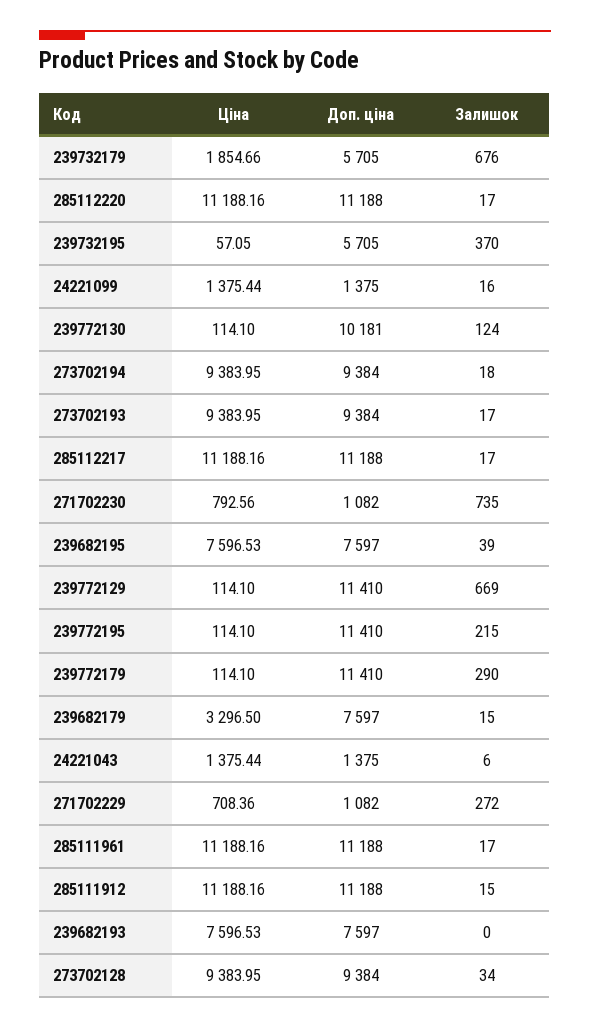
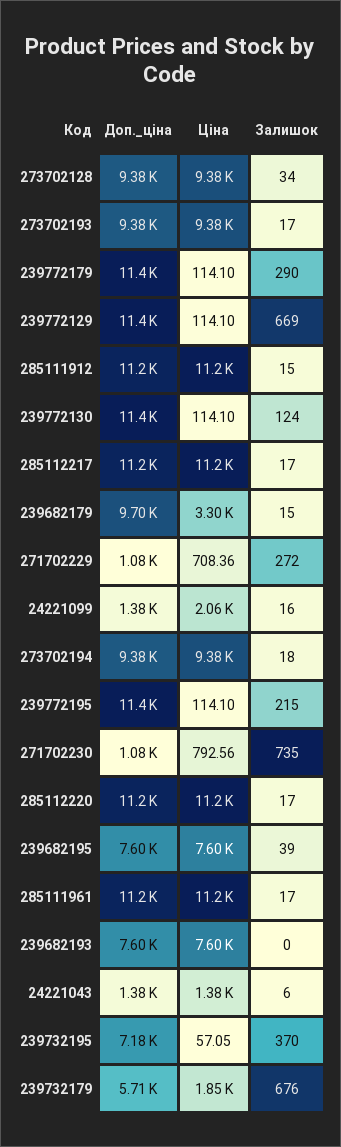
  {
    "Ціна": {
      "239732179": 1854.66,
      "285112220": 11188.16,
      "239732195": 57.05,
-     "24221099": 1375.44,
+     "24221099": 2060,
      "239772130": 114.1,
      "273702194": 9383.95,
      "273702193": 9383.95,
      "285112217": 11188.16,
      "271702230": 792.56,
      "239682195": 7596.53,
      "239772129": 114.1,
      "239772195": 114.1,
      "239772179": 114.1,
      "239682179": 3296.5,
      "24221043": 1375.44,
      "271702229": 708.36,
      "285111961": 11188.16,
      "285111912": 11188.16,
      "239682193": 7596.53,
      "273702128": 9383.95
    },
    "Доп. ціна": {
      "239732179": 5705,
      "285112220": 11188,
-     "239732195": 5705,
+     "239732195": 7180,
      "24221099": 1375,
-     "239772130": 10181,
+     "239772130": 11400,
      "273702194": 9384,
      "273702193": 9384,
      "285112217": 11188,
      "271702230": 1082,
      "239682195": 7597,
      "239772129": 11410,
      "239772195": 11410,
      "239772179": 11410,
-     "239682179": 7597,
+     "239682179": 9700,
      "24221043": 1375,
      "271702229": 1082,
      "285111961": 11188,
      "285111912": 11188,
      "239682193": 7597,
      "273702128": 9384
    },
    "Залишок": {
      "239732179": 676,
      "285112220": 17,
      "239732195": 370,
      "24221099": 16,
      "239772130": 124,
      "273702194": 18,
      "273702193": 17,
      "285112217": 17,
      "271702230": 735,
      "239682195": 39,
      "239772129": 669,
      "239772195": 215,
      "239772179": 290,
      "239682179": 15,
      "24221043": 6,
      "271702229": 272,
      "285111961": 17,
      "285111912": 15,
      "239682193": 0,
      "273702128": 34
    }
  }

